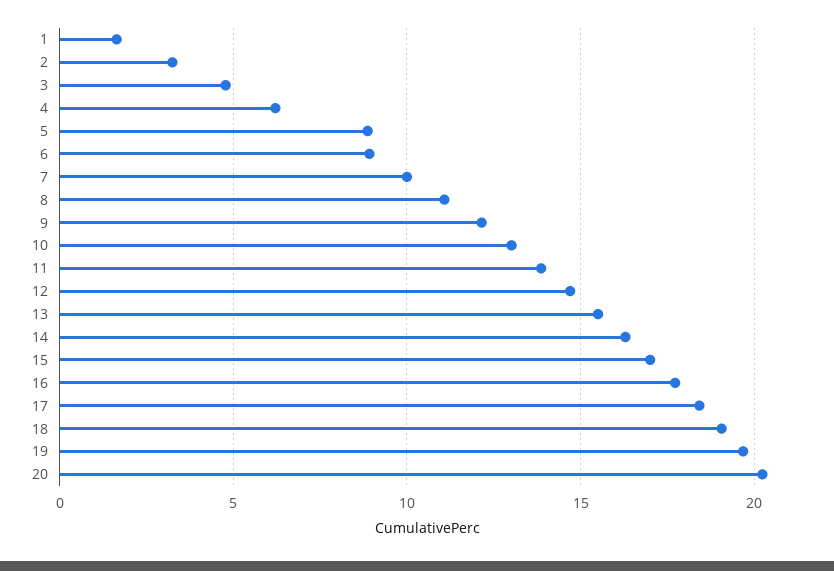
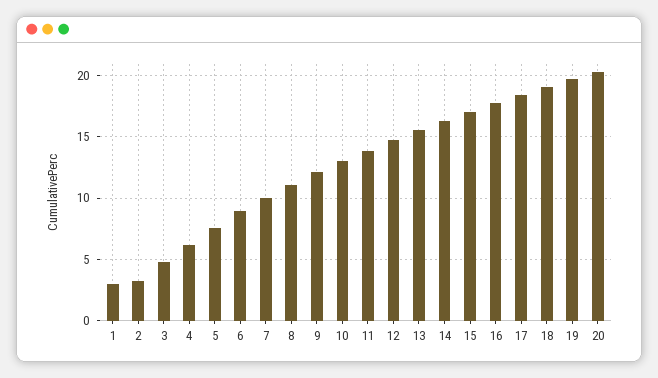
  {
-   "1": 1.5,
+   "1": 3,
    "2": 3.5,
    "3": 5,
    "4": 6,
-   "5": 9,
+   "5": 7.5,
    "6": 9,
    "7": 10,
    "8": 11,
    "9": 12,
    "10": 13,
    "11": 14,
    "12": 14.5,
    "13": 15.5,
    "14": 16.5,
    "15": 17,
    "16": 17.5,
    "17": 18.5,
    "18": 19,
    "19": 19.5,
    "20": 20
  }

